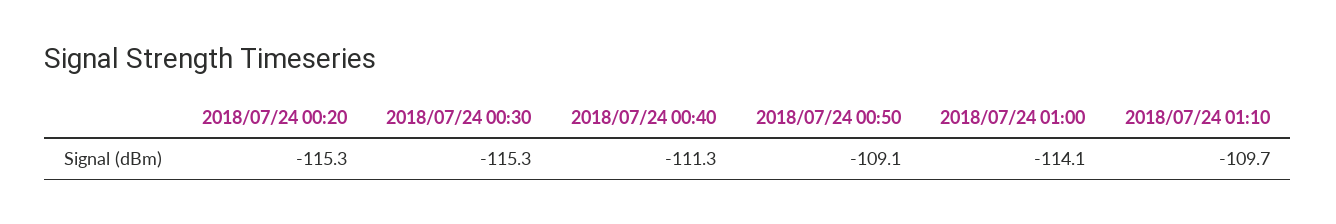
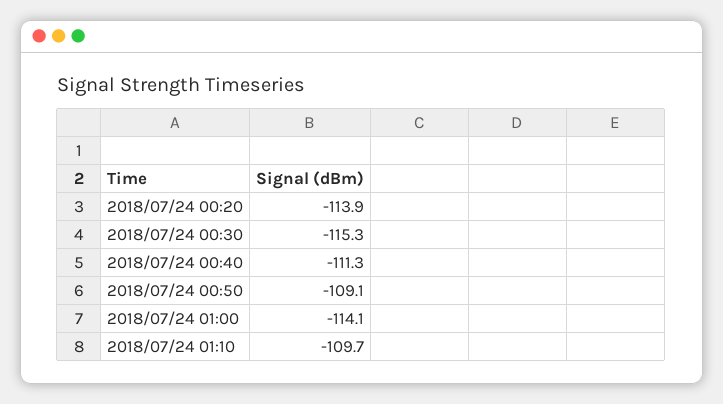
  {
-   "2018/07/24 00:20": -115.3,
+   "2018/07/24 00:20": -113.9,
    "2018/07/24 00:30": -115.3,
    "2018/07/24 00:40": -111.3,
    "2018/07/24 00:50": -109.1,
    "2018/07/24 01:00": -114.1,
    "2018/07/24 01:10": -109.7
  }

